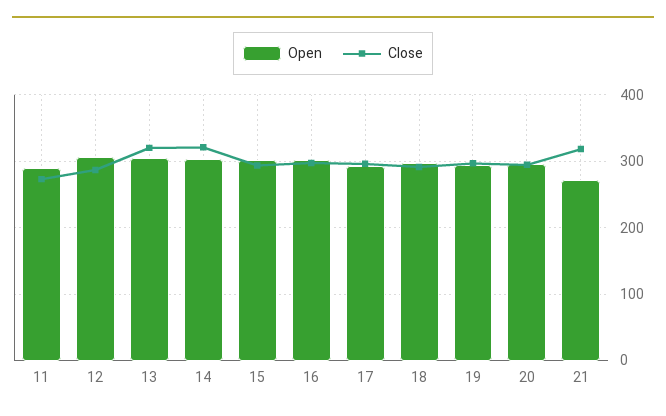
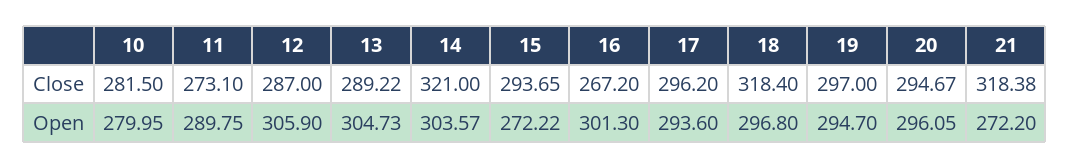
  {
    "Open": {
      "11": 289.75,
      "12": 305.9,
      "13": 304.73,
      "14": 303.57,
-     "15": 300,
+     "15": 272.22,
      "16": 301.3,
      "17": 293.6,
      "18": 296.8,
      "19": 294.7,
      "20": 296.05,
-     "21": 272.2
+     "21": 272.2,
+     "10": 279.95
    },
    "Close": {
      "11": 273.1,
      "12": 287,
-     "13": 320,
+     "13": 289.22,
      "14": 321,
      "15": 293.65,
-     "16": 300,
+     "16": 267.2,
      "17": 296.2,
-     "18": 290,
+     "18": 318.4,
      "19": 297,
      "20": 294.67,
-     "21": 318.38
+     "21": 318.38,
+     "10": 281.5
    }
  }

